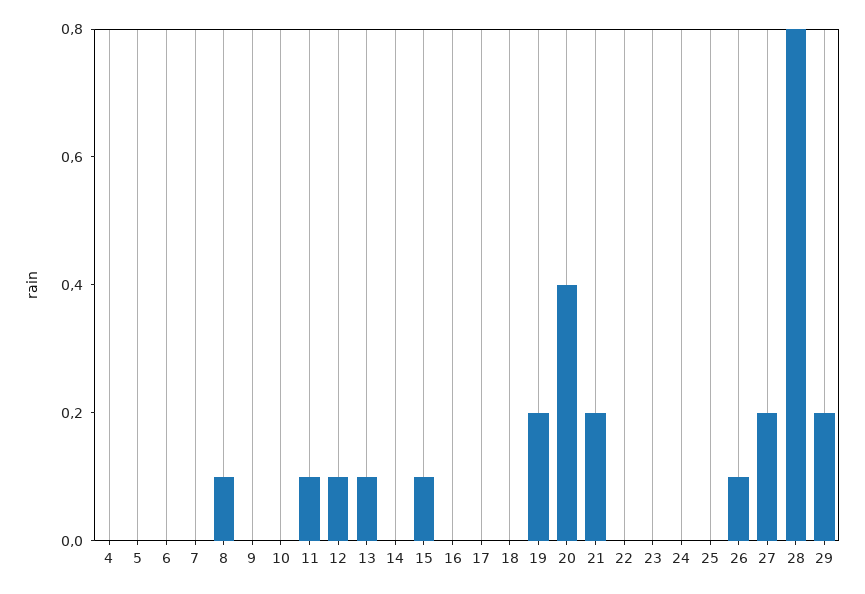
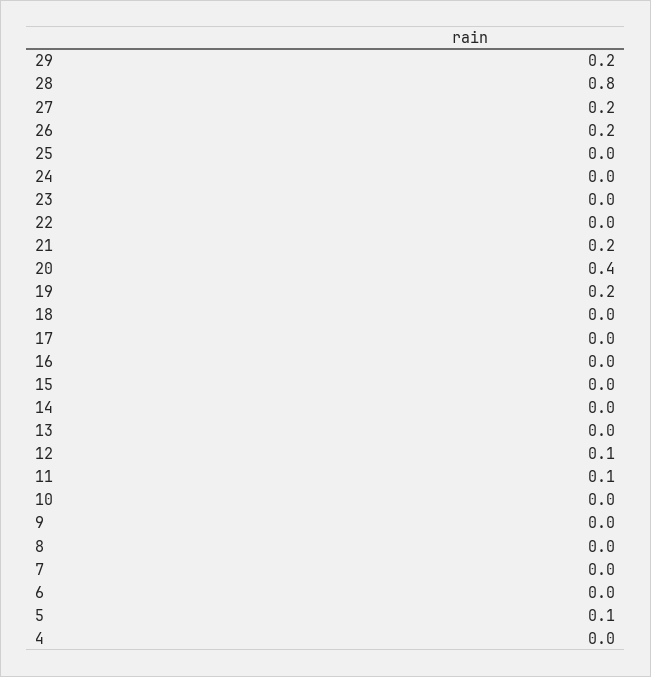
  {
    "4": 0,
-   "5": 0,
+   "5": 0.1,
    "6": 0,
    "7": 0,
-   "8": 0.1,
+   "8": 0,
    "9": 0,
    "10": 0,
    "11": 0.1,
    "12": 0.1,
-   "13": 0.1,
+   "13": 0,
    "14": 0,
-   "15": 0.1,
+   "15": 0,
    "16": 0,
    "17": 0,
    "18": 0,
    "19": 0.2,
    "20": 0.4,
    "21": 0.2,
    "22": 0,
    "23": 0,
    "24": 0,
    "25": 0,
-   "26": 0.1,
+   "26": 0.2,
    "27": 0.2,
    "28": 0.8,
    "29": 0.2
  }

